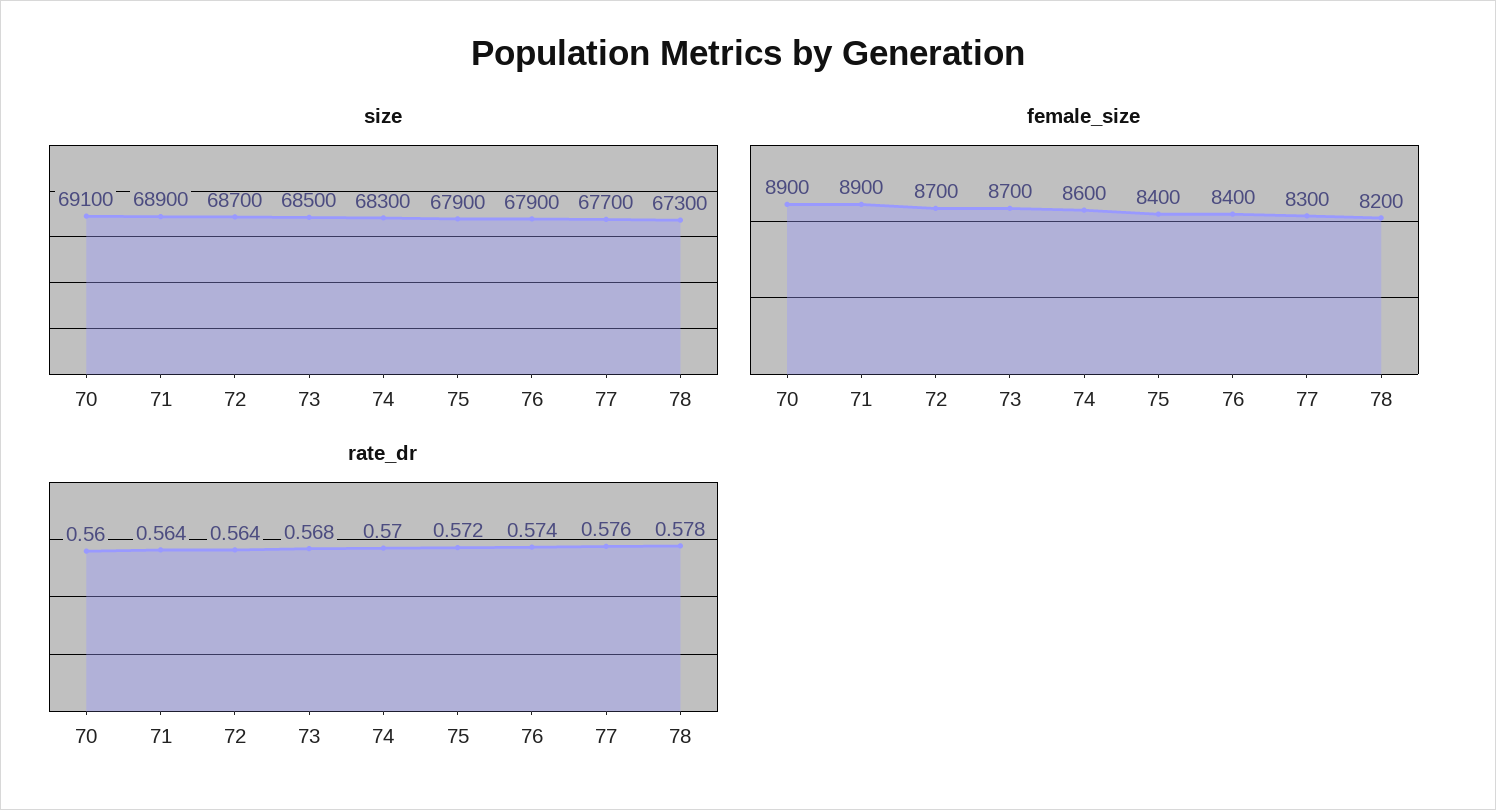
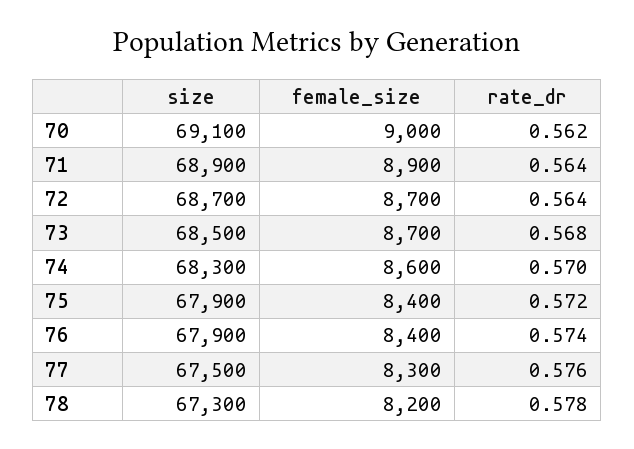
  {
    "size": {
      "70": 69100,
      "71": 68900,
      "72": 68700,
      "73": 68500,
      "74": 68300,
      "75": 67900,
      "76": 67900,
-     "77": 67700,
+     "77": 67500,
      "78": 67300
    },
    "female_size": {
-     "70": 8900,
+     "70": 9000,
      "71": 8900,
      "72": 8700,
      "73": 8700,
      "74": 8600,
      "75": 8400,
      "76": 8400,
      "77": 8300,
      "78": 8200
    },
    "rate_dr": {
-     "70": 0.56,
+     "70": 0.562,
      "71": 0.564,
      "72": 0.564,
      "73": 0.568,
      "74": 0.57,
      "75": 0.572,
      "76": 0.574,
      "77": 0.576,
      "78": 0.578
    }
  }

